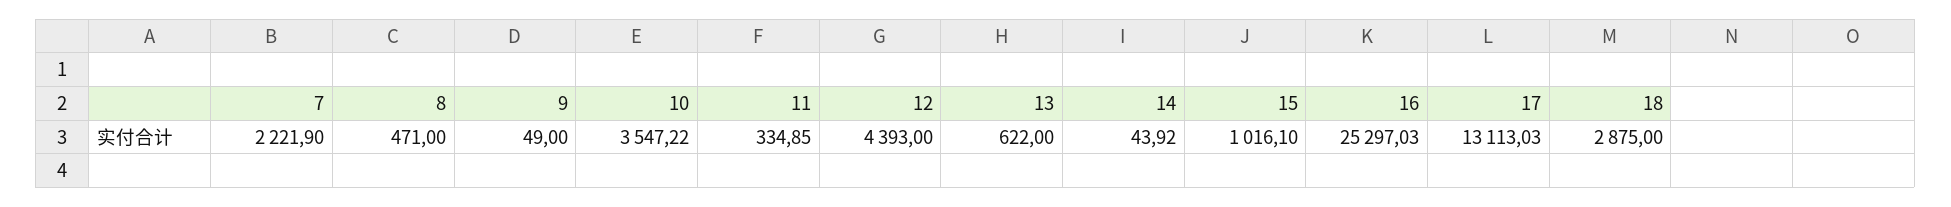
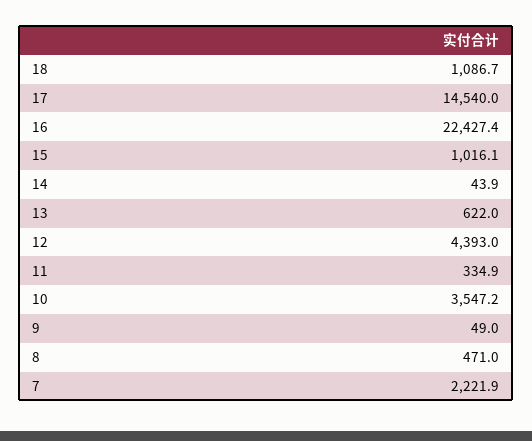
  {
    "7": 2221.9,
    "8": 471,
    "9": 49,
    "10": 3547.22,
    "11": 334.85,
    "12": 4393,
    "13": 622,
    "14": 43.92,
    "15": 1016.1,
-   "16": 25297.03,
+   "16": 22427.4,
-   "17": 13113.03,
+   "17": 14540,
-   "18": 2875
+   "18": 1086.7
  }

